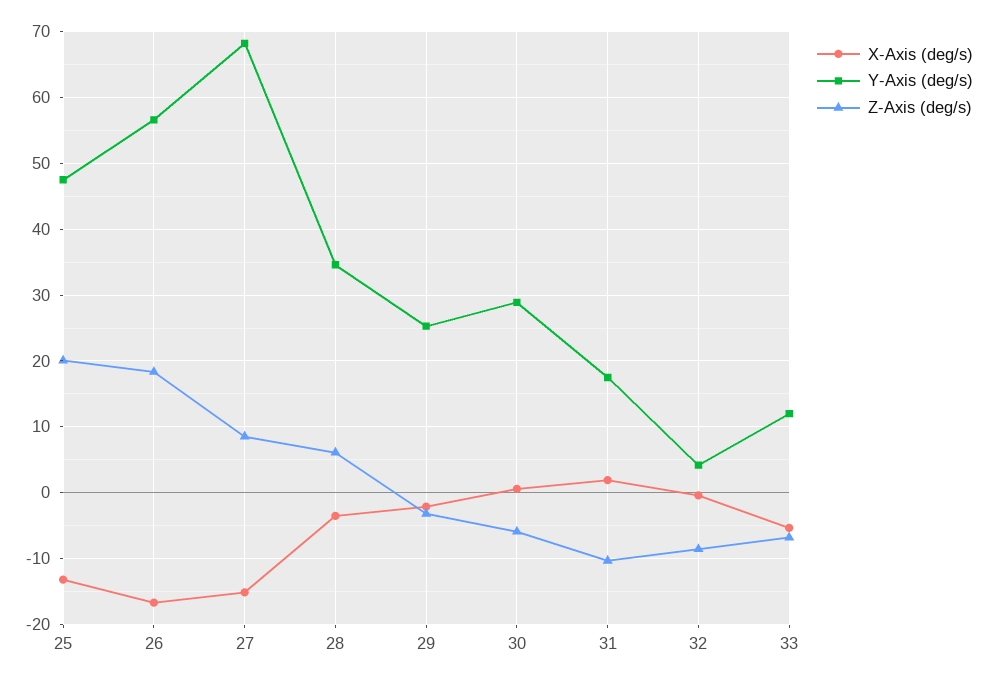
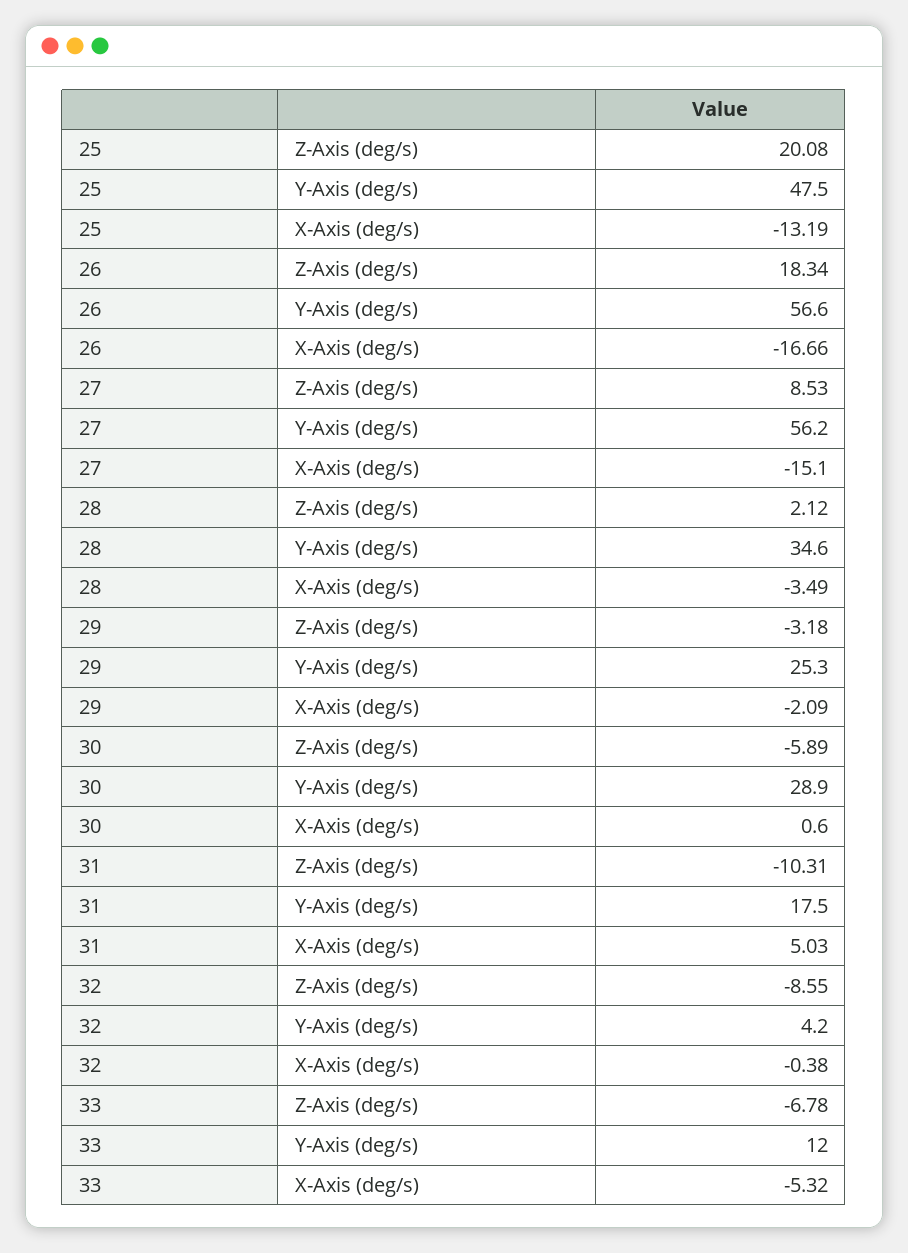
  {
    "X-Axis (deg/s)": {
      "25": -13.19,
      "26": -16.66,
      "27": -15.1,
      "28": -3.49,
      "29": -2.09,
      "30": 0.6,
-     "31": 2,
+     "31": 5.03,
      "32": -0.38,
      "33": -5.32
    },
    "Y-Axis (deg/s)": {
      "25": 47.5,
      "26": 56.6,
-     "27": 68,
+     "27": 56.2,
      "28": 34.6,
      "29": 25.3,
      "30": 28.9,
      "31": 17.5,
      "32": 4.2,
      "33": 12
    },
    "Z-Axis (deg/s)": {
      "25": 20.08,
      "26": 18.34,
      "27": 8.53,
-     "28": 6,
+     "28": 2.12,
      "29": -3.18,
      "30": -5.89,
      "31": -10.31,
      "32": -8.55,
      "33": -6.78
    }
  }

